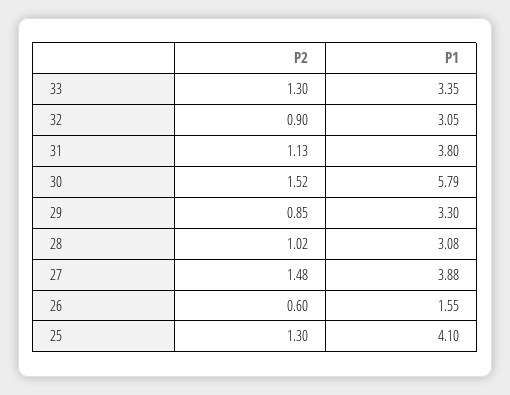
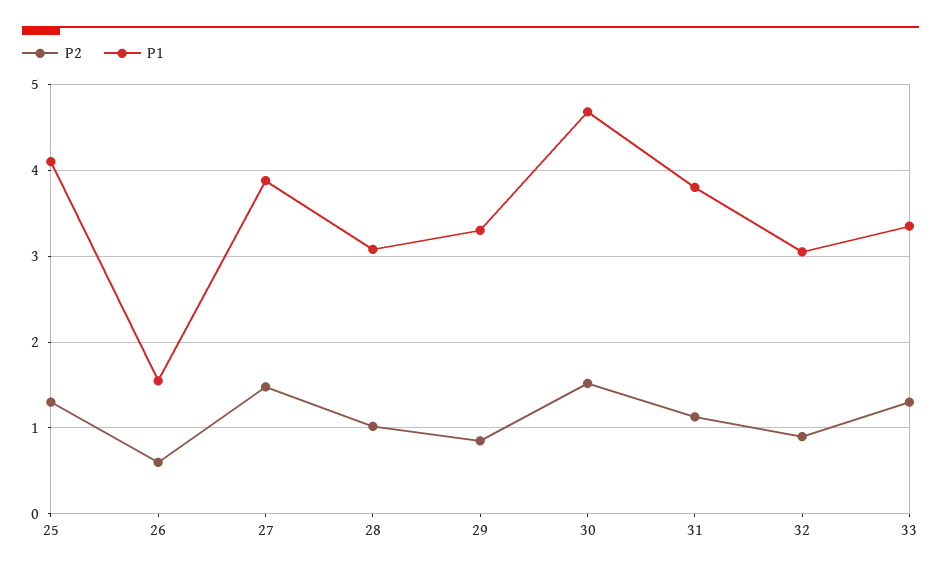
  {
    "P2": {
      "33": 1.3,
      "32": 0.9,
      "31": 1.13,
      "30": 1.52,
      "29": 0.85,
      "28": 1.02,
      "27": 1.48,
      "26": 0.6,
      "25": 1.3
    },
    "P1": {
      "33": 3.35,
      "32": 3.05,
      "31": 3.8,
-     "30": 5.79,
+     "30": 4.7,
      "29": 3.3,
      "28": 3.08,
      "27": 3.88,
      "26": 1.55,
      "25": 4.1
    }
  }

